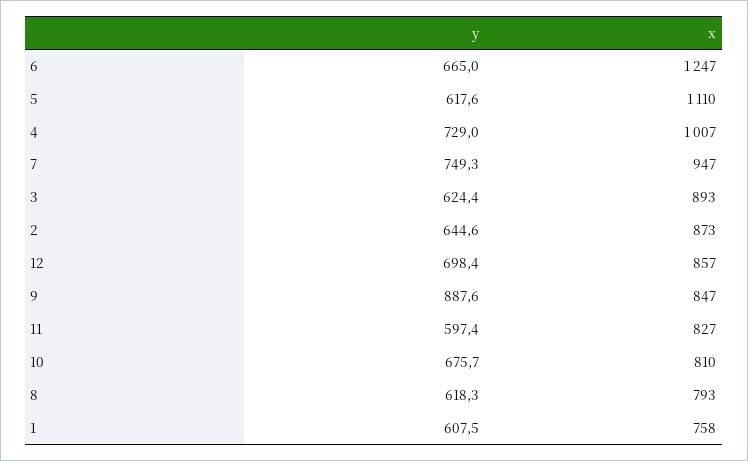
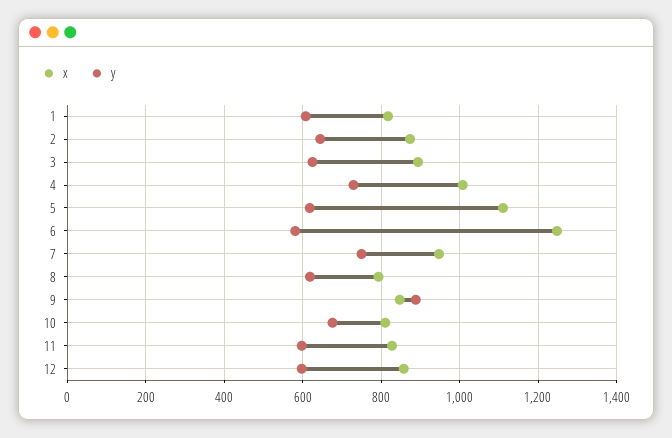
  {
    "y": {
-     "6": 665,
+     "6": 580,
      "5": 617.6,
      "4": 729,
      "7": 749.3,
      "3": 624.4,
      "2": 644.6,
-     "12": 698.4,
+     "12": 600,
      "9": 887.6,
      "11": 597.4,
      "10": 675.7,
      "8": 618.3,
      "1": 607.5
    },
    "x": {
      "6": 1247,
      "5": 1110,
      "4": 1007,
      "7": 947,
      "3": 893,
      "2": 873,
      "12": 857,
      "9": 847,
      "11": 827,
      "10": 810,
      "8": 793,
-     "1": 758
+     "1": 820
    }
  }

